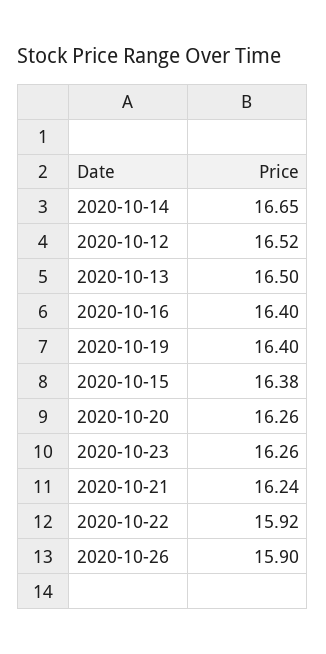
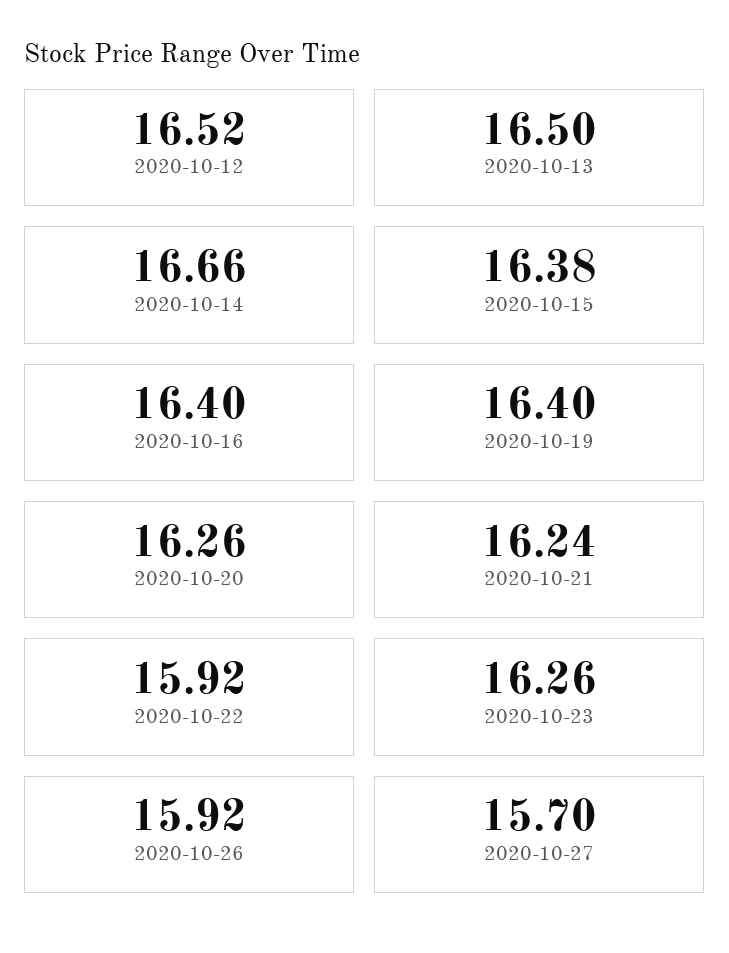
  {
-   "2020-10-14": 16.65,
+   "2020-10-14": 16.66,
    "2020-10-12": 16.52,
    "2020-10-13": 16.5,
    "2020-10-16": 16.4,
    "2020-10-19": 16.4,
    "2020-10-15": 16.38,
    "2020-10-20": 16.26,
    "2020-10-23": 16.26,
    "2020-10-21": 16.24,
    "2020-10-22": 15.92,
-   "2020-10-26": 15.9
+   "2020-10-26": 15.92,
+   "2020-10-27": 15.7
  }

